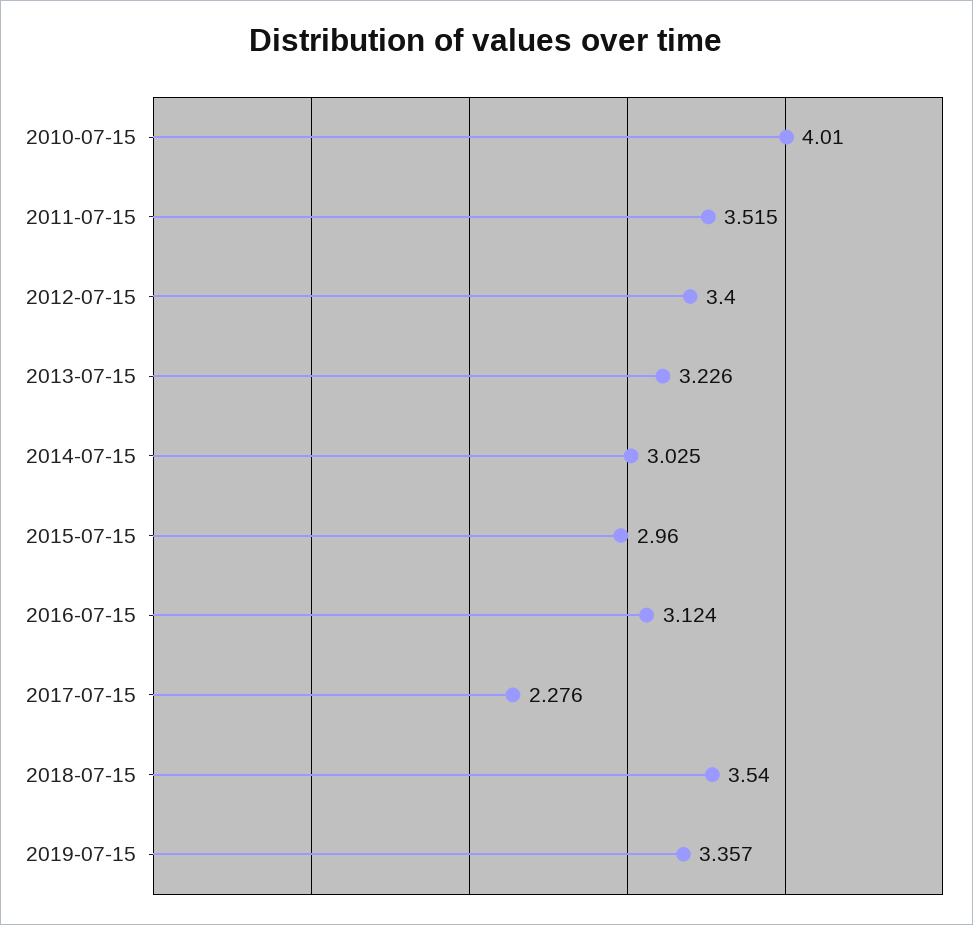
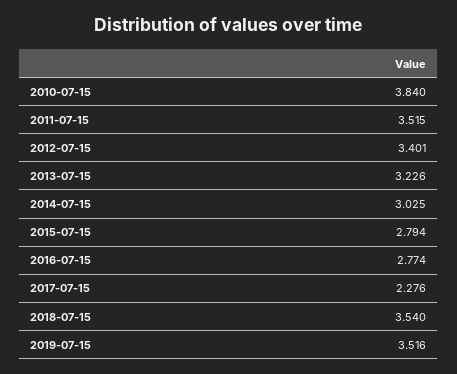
  {
-   "2010-07-15": 4.01,
+   "2010-07-15": 3.84,
    "2011-07-15": 3.515,
-   "2012-07-15": 3.4,
+   "2012-07-15": 3.401,
    "2013-07-15": 3.226,
    "2014-07-15": 3.025,
-   "2015-07-15": 2.96,
+   "2015-07-15": 2.794,
-   "2016-07-15": 3.124,
+   "2016-07-15": 2.774,
    "2017-07-15": 2.276,
    "2018-07-15": 3.54,
-   "2019-07-15": 3.357
+   "2019-07-15": 3.516
  }

